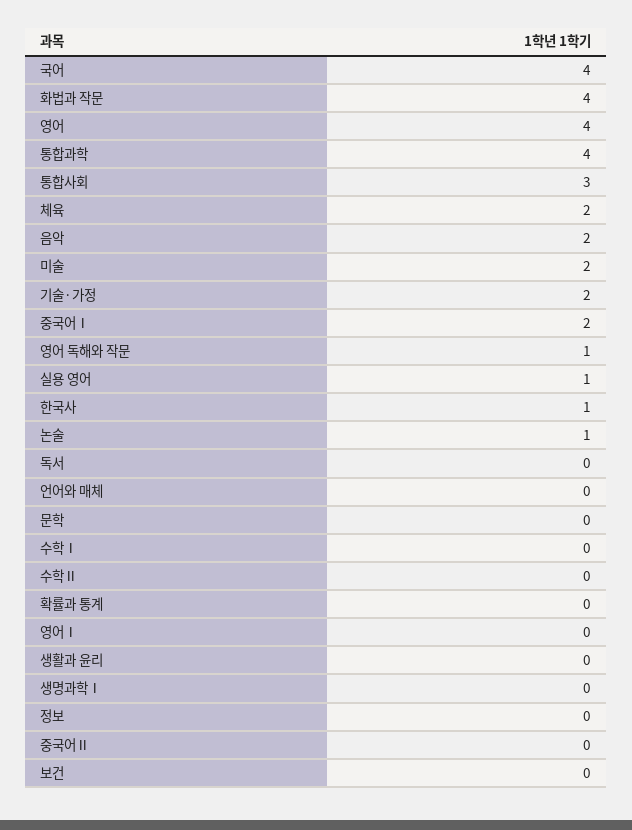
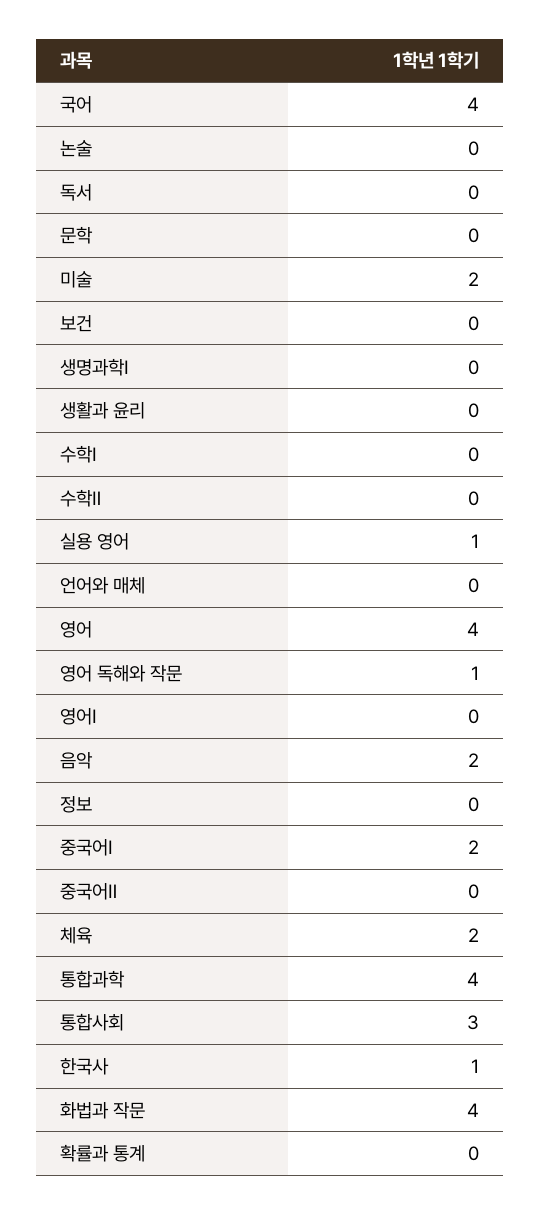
  {
    "국어": 4,
    "화법과 작문": 4,
    "영어": 4,
    "통합과학": 4,
    "통합사회": 3,
    "체육": 2,
    "음악": 2,
    "미술": 2,
-   "기술·가정": 2,
    "중국어Ⅰ": 2,
    "영어 독해와 작문": 1,
    "실용 영어": 1,
    "한국사": 1,
-   "논술": 1,
+   "논술": 0,
    "독서": 0,
    "언어와 매체": 0,
    "문학": 0,
    "수학Ⅰ": 0,
    "수학Ⅱ": 0,
    "확률과 통계": 0,
    "영어Ⅰ": 0,
    "생활과 윤리": 0,
    "생명과학Ⅰ": 0,
    "정보": 0,
    "중국어Ⅱ": 0,
    "보건": 0
  }

